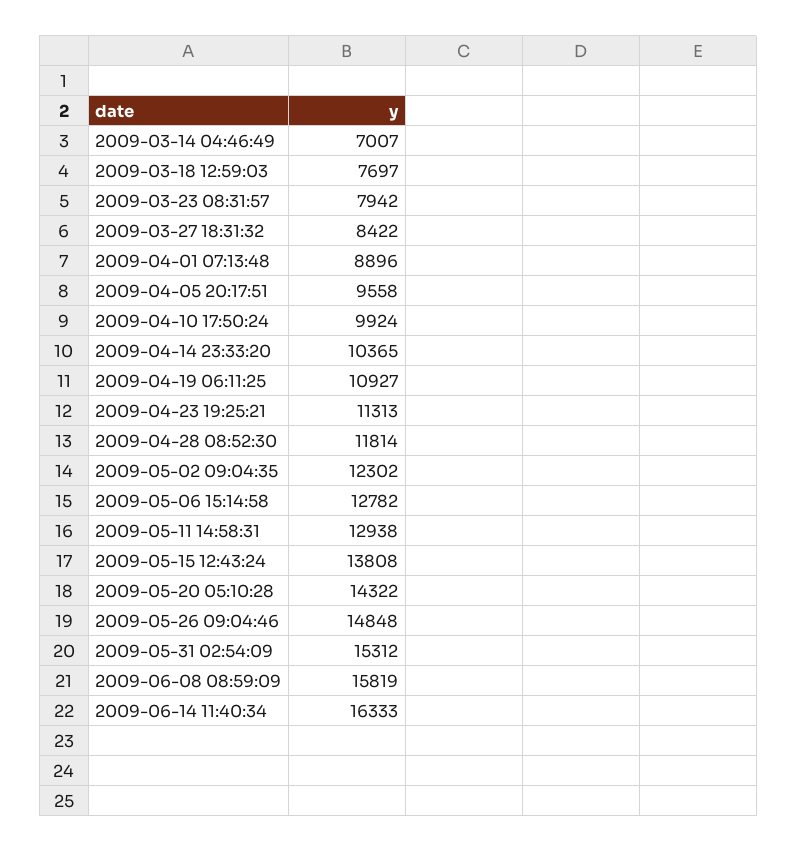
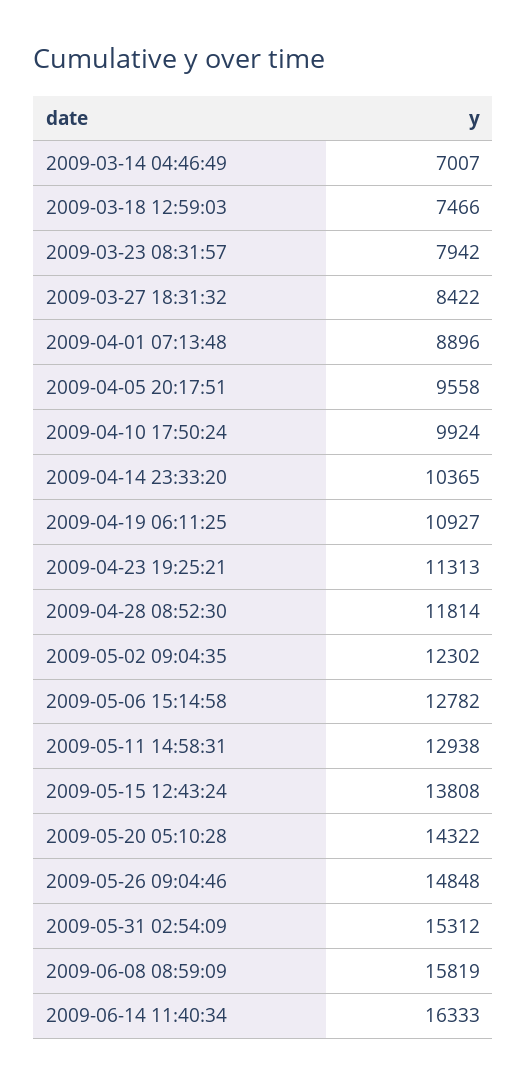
  {
    "2009-03-14 04:46:49": 7007,
-   "2009-03-18 12:59:03": 7697,
+   "2009-03-18 12:59:03": 7466,
    "2009-03-23 08:31:57": 7942,
    "2009-03-27 18:31:32": 8422,
    "2009-04-01 07:13:48": 8896,
    "2009-04-05 20:17:51": 9558,
    "2009-04-10 17:50:24": 9924,
    "2009-04-14 23:33:20": 10365,
    "2009-04-19 06:11:25": 10927,
    "2009-04-23 19:25:21": 11313,
    "2009-04-28 08:52:30": 11814,
    "2009-05-02 09:04:35": 12302,
    "2009-05-06 15:14:58": 12782,
    "2009-05-11 14:58:31": 12938,
    "2009-05-15 12:43:24": 13808,
    "2009-05-20 05:10:28": 14322,
    "2009-05-26 09:04:46": 14848,
    "2009-05-31 02:54:09": 15312,
    "2009-06-08 08:59:09": 15819,
    "2009-06-14 11:40:34": 16333
  }

